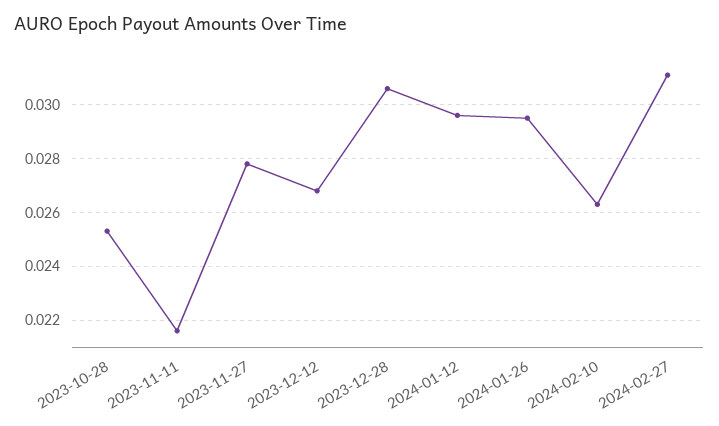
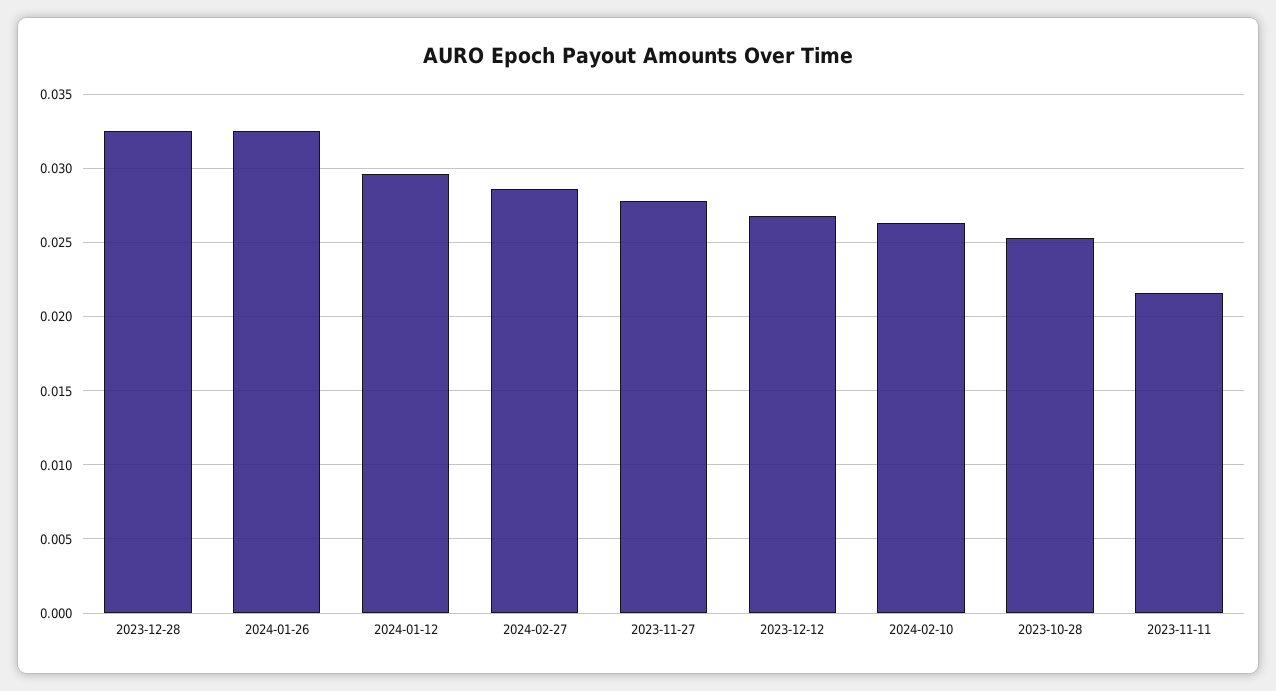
  {
    "2023-10-28": 0.0255,
    "2023-11-11": 0.0215,
    "2023-11-27": 0.028,
    "2023-12-12": 0.027,
-   "2023-12-28": 0.0305,
+   "2023-12-28": 0.0325,
    "2024-01-12": 0.0295,
-   "2024-01-26": 0.0295,
+   "2024-01-26": 0.0325,
    "2024-02-10": 0.0265,
-   "2024-02-27": 0.031
+   "2024-02-27": 0.0285
  }

